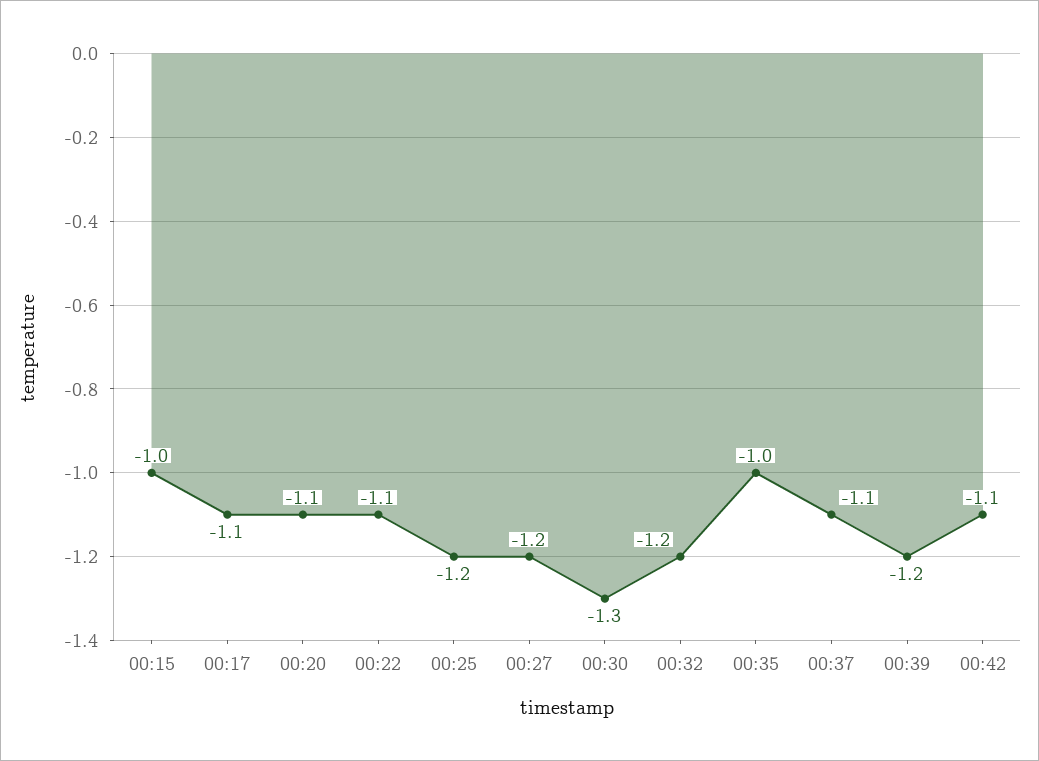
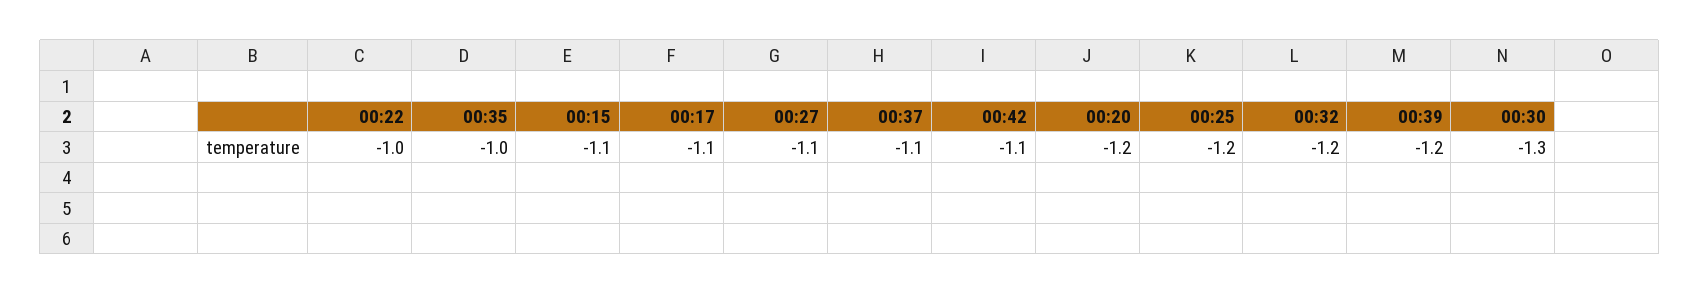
  {
-   "00:15": -1,
+   "00:15": -1.1,
    "00:17": -1.1,
-   "00:20": -1.1,
+   "00:20": -1.2,
-   "00:22": -1.1,
+   "00:22": -1,
    "00:25": -1.2,
-   "00:27": -1.2,
+   "00:27": -1.1,
    "00:30": -1.3,
    "00:32": -1.2,
    "00:35": -1,
    "00:37": -1.1,
    "00:39": -1.2,
    "00:42": -1.1
  }

